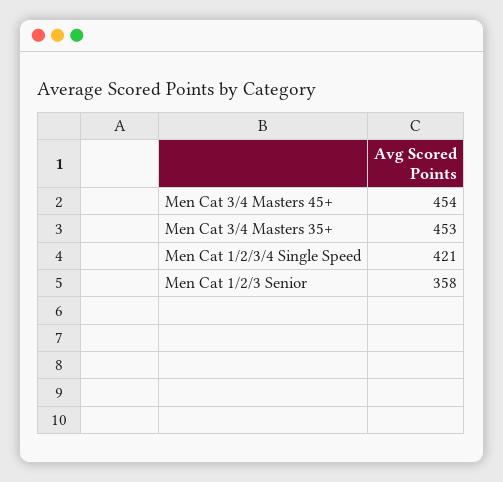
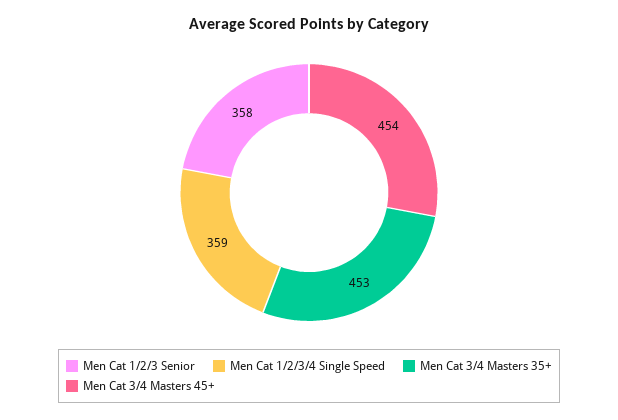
  {
    "Men Cat 3/4 Masters 45+": 454,
    "Men Cat 3/4 Masters 35+": 453,
-   "Men Cat 1/2/3/4 Single Speed": 421,
+   "Men Cat 1/2/3/4 Single Speed": 359,
    "Men Cat 1/2/3 Senior": 358
  }

